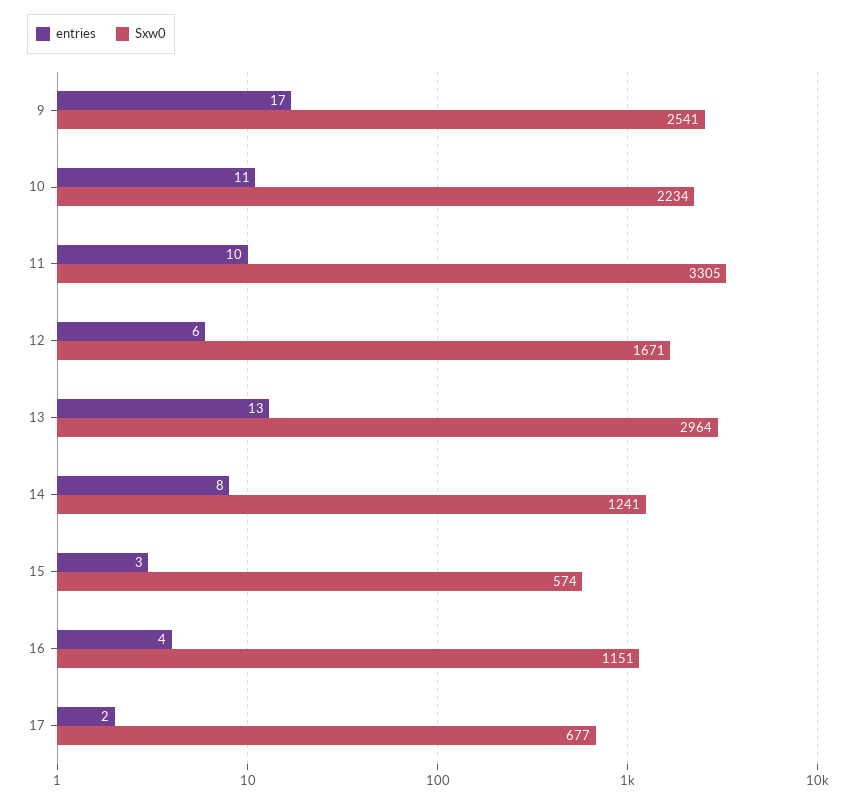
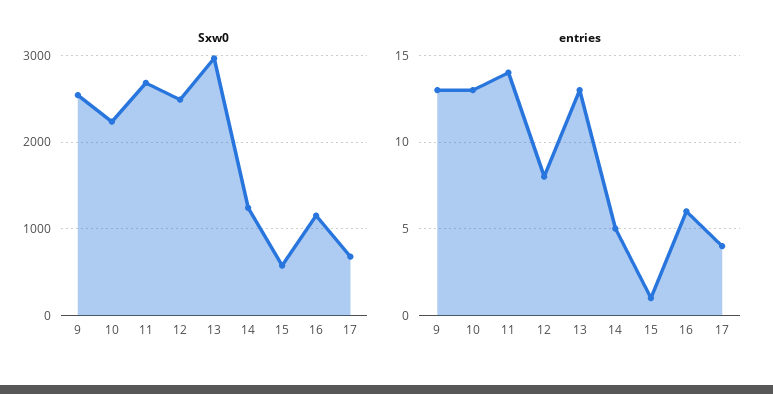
  {
    "entries": {
-     "9": 17,
+     "9": 13,
-     "10": 11,
+     "10": 13,
-     "11": 10,
+     "11": 14,
-     "12": 6,
+     "12": 8,
      "13": 13,
-     "14": 8,
+     "14": 5,
-     "15": 3,
+     "15": 1,
-     "16": 4,
+     "16": 6,
-     "17": 2
+     "17": 4
    },
    "Sxw0": {
      "9": 2541,
      "10": 2234,
-     "11": 3305,
+     "11": 2700,
-     "12": 1671,
+     "12": 2500,
      "13": 2964,
      "14": 1241,
      "15": 574,
      "16": 1151,
      "17": 677
    }
  }

